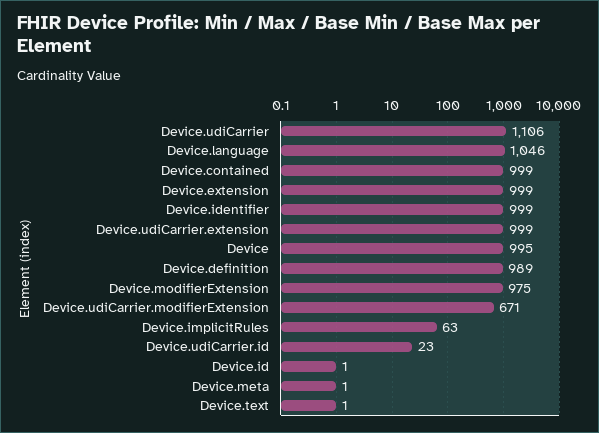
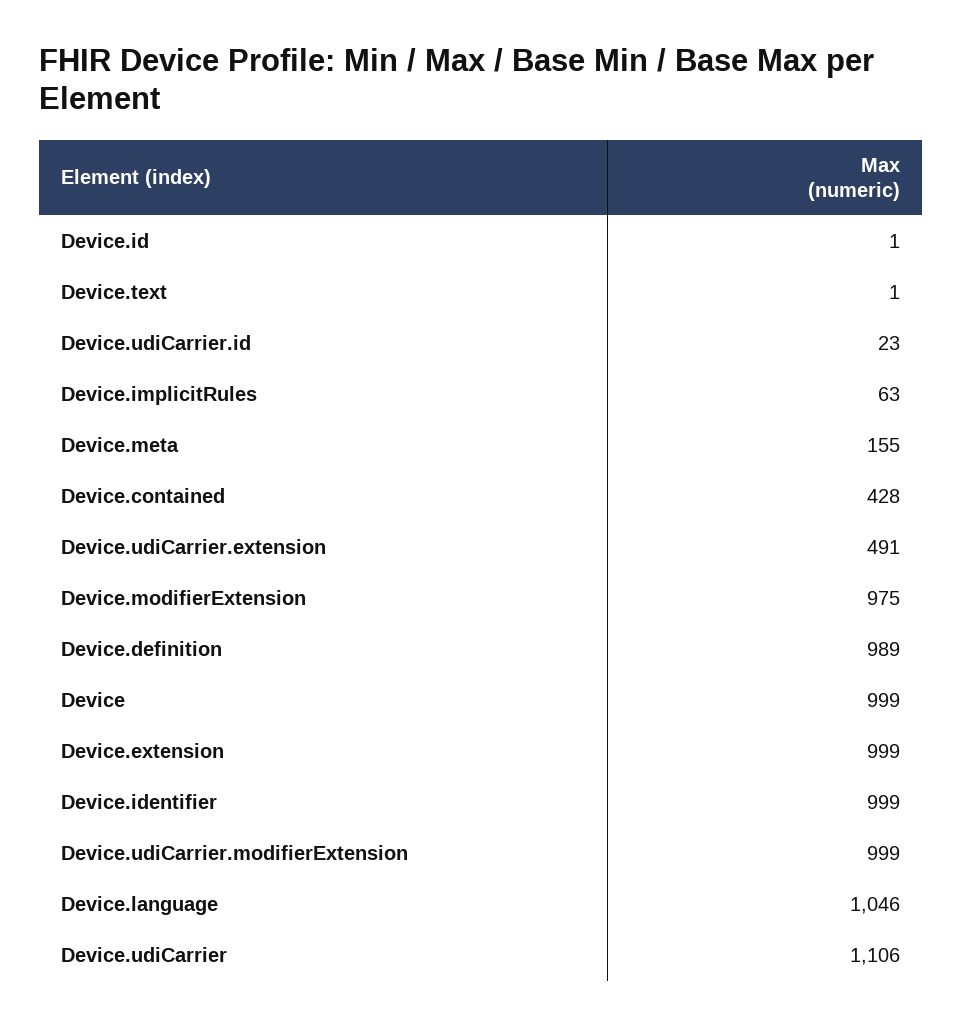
  {
    "Device.udiCarrier": 1106,
    "Device.language": 1046,
-   "Device.contained": 999,
+   "Device.contained": 428,
    "Device.extension": 999,
    "Device.identifier": 999,
-   "Device.udiCarrier.extension": 999,
+   "Device.udiCarrier.extension": 491,
-   "Device": 995,
+   "Device": 999,
    "Device.definition": 989,
    "Device.modifierExtension": 975,
-   "Device.udiCarrier.modifierExtension": 671,
+   "Device.udiCarrier.modifierExtension": 999,
    "Device.implicitRules": 63,
    "Device.udiCarrier.id": 23,
    "Device.id": 1,
-   "Device.meta": 1,
+   "Device.meta": 155,
    "Device.text": 1
  }

